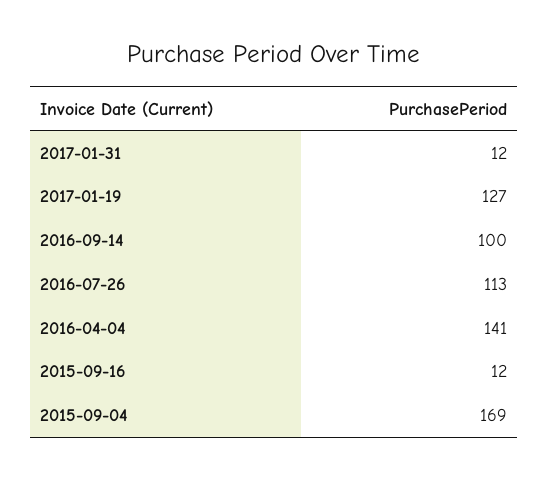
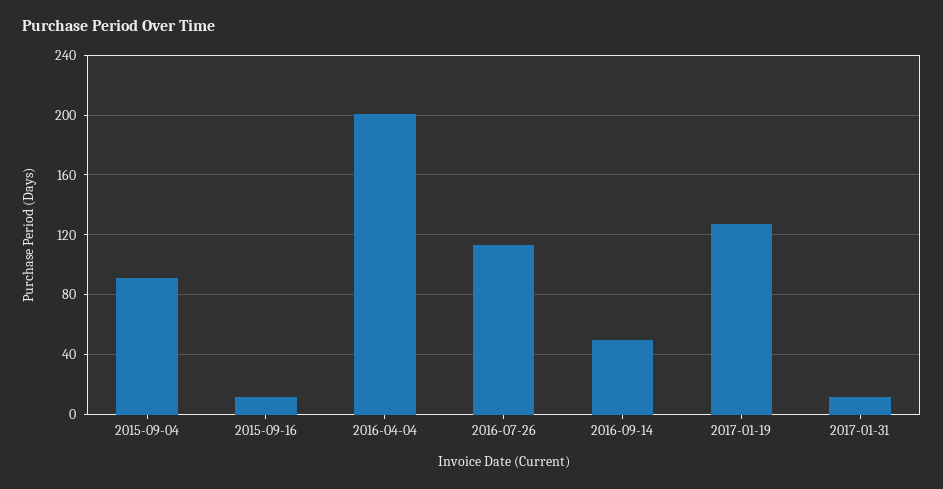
  {
    "2017-01-31": 12,
    "2017-01-19": 127,
-   "2016-09-14": 100,
+   "2016-09-14": 50,
    "2016-07-26": 113,
-   "2016-04-04": 141,
+   "2016-04-04": 200,
    "2015-09-16": 12,
-   "2015-09-04": 169
+   "2015-09-04": 90
  }

